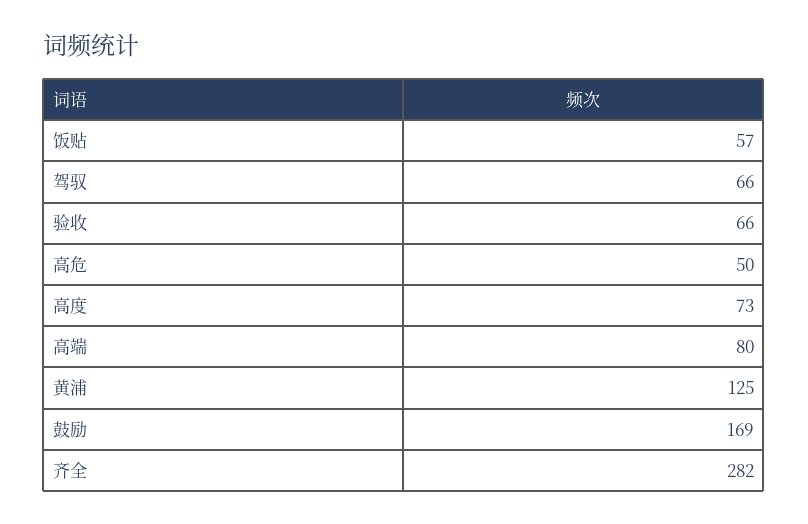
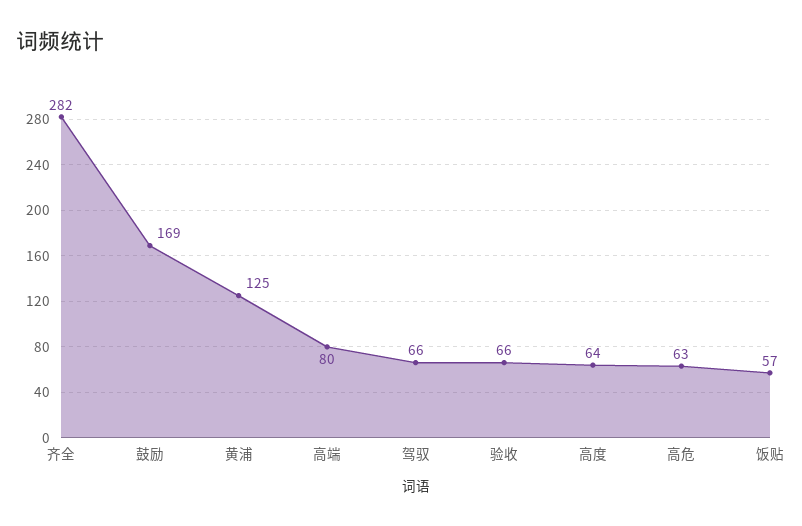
  {
    "饭贴": 57,
    "驾驭": 66,
    "验收": 66,
-   "高危": 50,
+   "高危": 63,
-   "高度": 73,
+   "高度": 64,
    "高端": 80,
    "黄浦": 125,
    "鼓励": 169,
    "齐全": 282
  }

